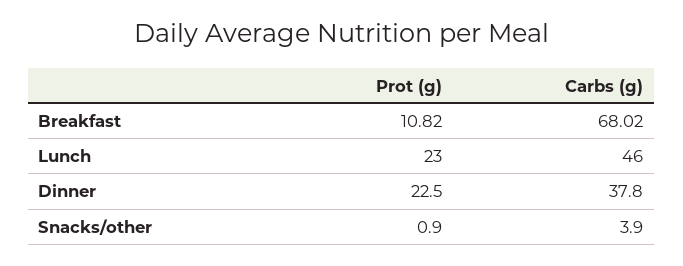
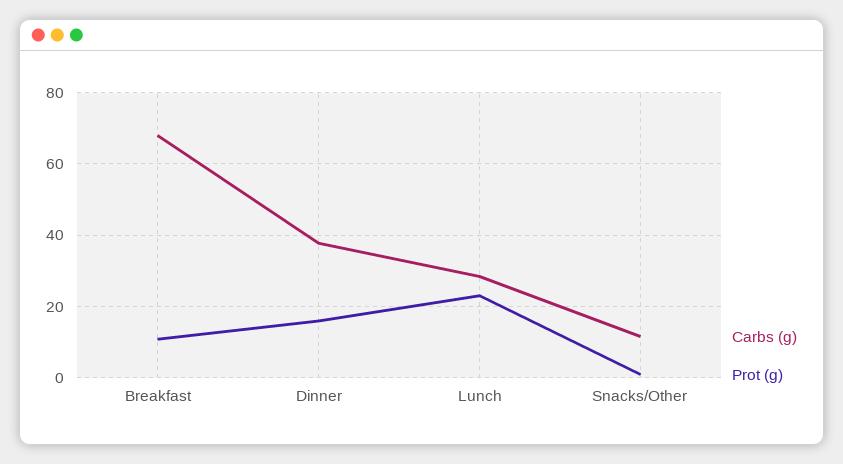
  {
    "Prot (g)": {
      "Breakfast": 10.82,
      "Lunch": 23,
-     "Dinner": 22.5,
+     "Dinner": 16,
      "Snacks/other": 0.9
    },
    "Carbs (g)": {
      "Breakfast": 68.02,
-     "Lunch": 46,
+     "Lunch": 28,
      "Dinner": 37.8,
-     "Snacks/other": 3.9
+     "Snacks/other": 12
    }
  }

